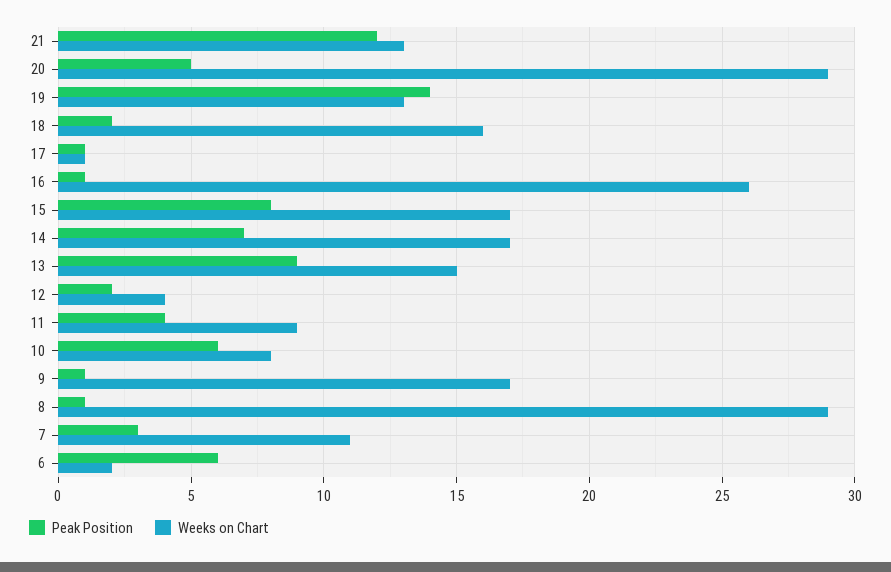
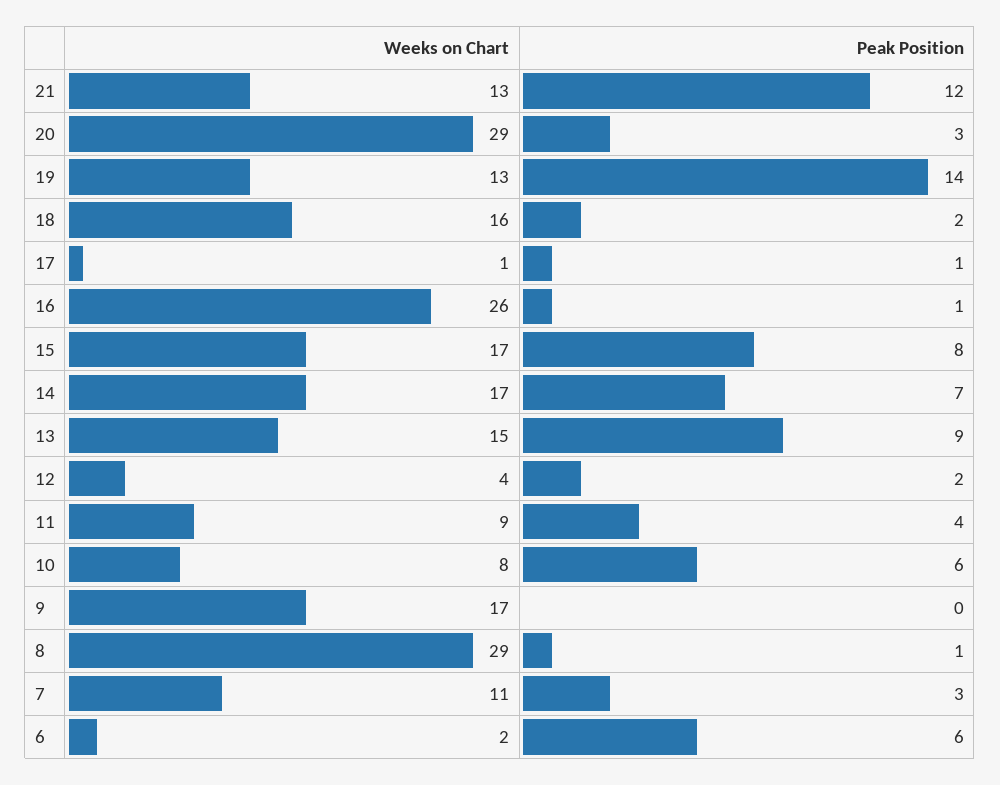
  {
    "Peak Position": {
      "21": 12,
-     "20": 5,
+     "20": 3,
      "19": 14,
      "18": 2,
      "17": 1,
      "16": 1,
      "15": 8,
      "14": 7,
      "13": 9,
      "12": 2,
      "11": 4,
      "10": 6,
-     "9": 1,
+     "9": 0,
      "8": 1,
      "7": 3,
      "6": 6
    },
    "Weeks on Chart": {
      "21": 13,
      "20": 29,
      "19": 13,
      "18": 16,
      "17": 1,
      "16": 26,
      "15": 17,
      "14": 17,
      "13": 15,
      "12": 4,
      "11": 9,
      "10": 8,
      "9": 17,
      "8": 29,
      "7": 11,
      "6": 2
    }
  }

